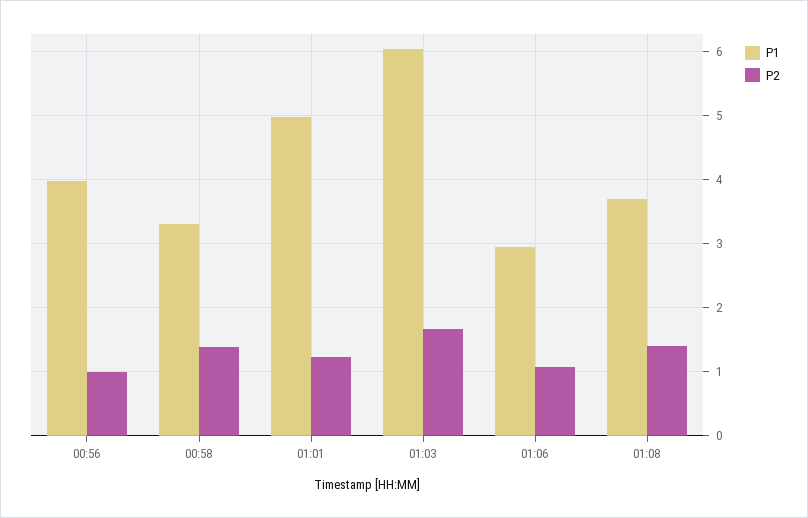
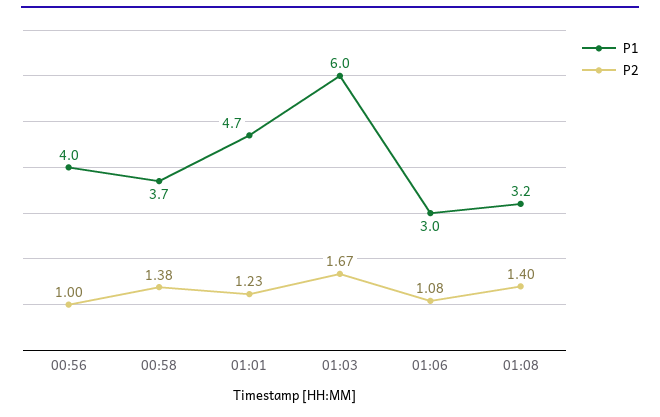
  {
    "P1": {
      "00:56": 4,
-     "00:58": 3.3,
+     "00:58": 3.7,
-     "01:01": 5,
+     "01:01": 4.7,
      "01:03": 6,
      "01:06": 3,
-     "01:08": 3.7
+     "01:08": 3.2
    },
    "P2": {
      "00:56": 1,
      "00:58": 1.38,
      "01:01": 1.23,
      "01:03": 1.67,
      "01:06": 1.08,
      "01:08": 1.4
    }
  }

